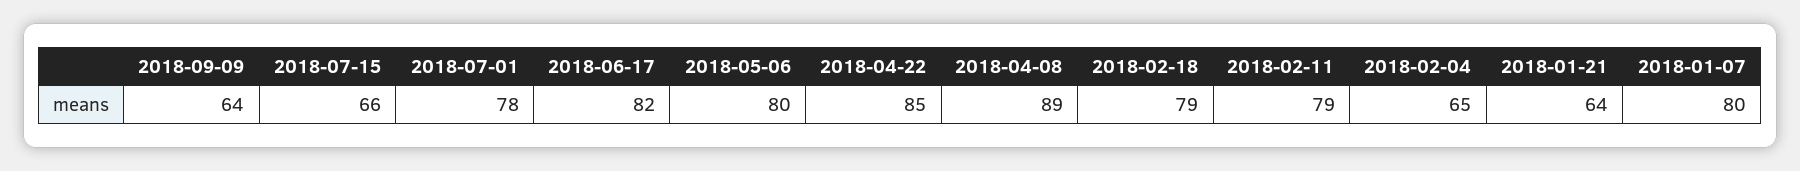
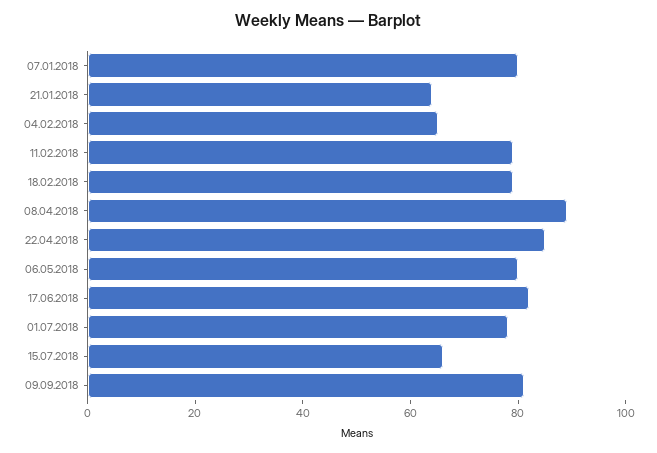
  {
-   "2018-09-09": 64,
+   "2018-09-09": 80,
    "2018-07-15": 66,
    "2018-07-01": 78,
    "2018-06-17": 82,
    "2018-05-06": 80,
    "2018-04-22": 85,
    "2018-04-08": 89,
    "2018-02-18": 79,
    "2018-02-11": 79,
    "2018-02-04": 65,
    "2018-01-21": 64,
    "2018-01-07": 80
  }

